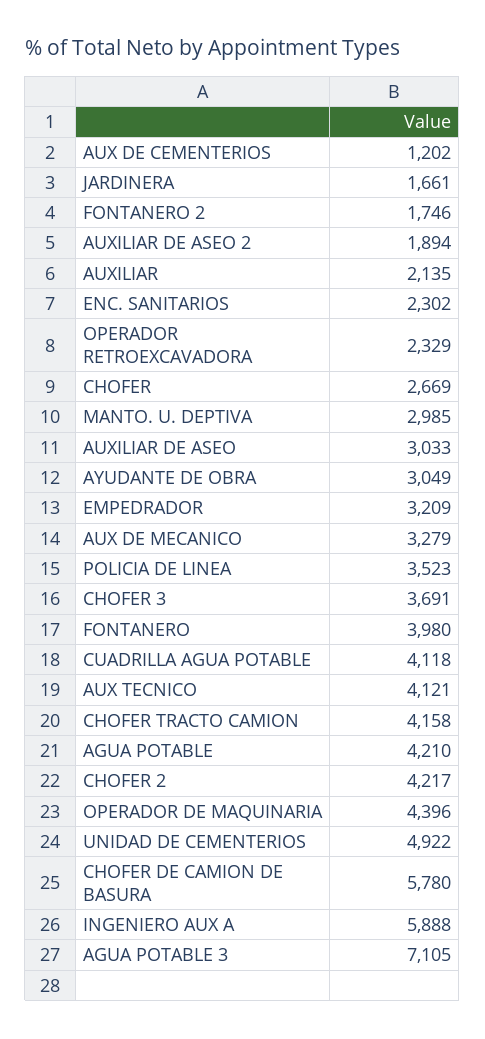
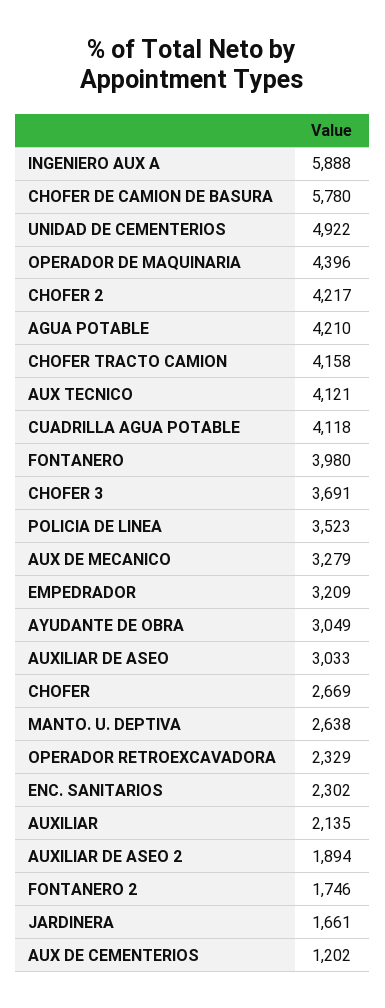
  {
    "AUX DE CEMENTERIOS": 1202,
    "JARDINERA": 1661,
    "FONTANERO 2": 1746,
    "AUXILIAR DE ASEO 2": 1894,
    "AUXILIAR": 2135,
    "ENC. SANITARIOS": 2302,
    "OPERADOR RETROEXCAVADORA": 2329,
    "CHOFER": 2669,
-   "MANTO. U. DEPTIVA": 2985,
+   "MANTO. U. DEPTIVA": 2638,
    "AUXILIAR DE ASEO": 3033,
    "AYUDANTE DE OBRA": 3049,
    "EMPEDRADOR": 3209,
    "AUX DE MECANICO": 3279,
    "POLICIA DE LINEA": 3523,
    "CHOFER 3": 3691,
    "FONTANERO": 3980,
    "CUADRILLA AGUA POTABLE": 4118,
    "AUX TECNICO": 4121,
    "CHOFER TRACTO CAMION": 4158,
    "AGUA POTABLE": 4210,
    "CHOFER 2": 4217,
    "OPERADOR DE MAQUINARIA": 4396,
    "UNIDAD DE CEMENTERIOS": 4922,
    "CHOFER DE CAMION DE BASURA": 5780,
-   "INGENIERO AUX A": 5888,
+   "INGENIERO AUX A": 5888
-   "AGUA POTABLE 3": 7105
  }

